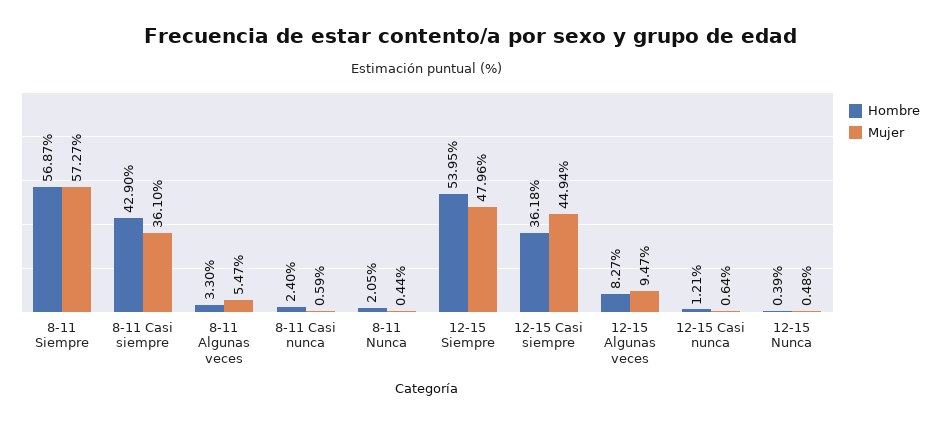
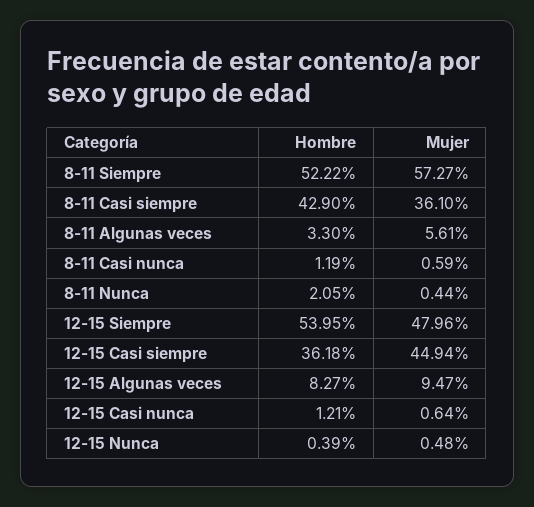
  {
    "Hombre": {
-     "8-11 Siempre": 56.87,
+     "8-11 Siempre": 52.22,
      "8-11 Casi siempre": 42.9,
      "8-11 Algunas veces": 3.3,
-     "8-11 Casi nunca": 2.4,
+     "8-11 Casi nunca": 1.19,
      "8-11 Nunca": 2.05,
      "12-15 Siempre": 53.95,
      "12-15 Casi siempre": 36.18,
      "12-15 Algunas veces": 8.27,
      "12-15 Casi nunca": 1.21,
      "12-15 Nunca": 0.39
    },
    "Mujer": {
      "8-11 Siempre": 57.27,
      "8-11 Casi siempre": 36.1,
-     "8-11 Algunas veces": 5.47,
+     "8-11 Algunas veces": 5.61,
      "8-11 Casi nunca": 0.59,
      "8-11 Nunca": 0.44,
      "12-15 Siempre": 47.96,
      "12-15 Casi siempre": 44.94,
      "12-15 Algunas veces": 9.47,
      "12-15 Casi nunca": 0.64,
      "12-15 Nunca": 0.48
    }
  }

